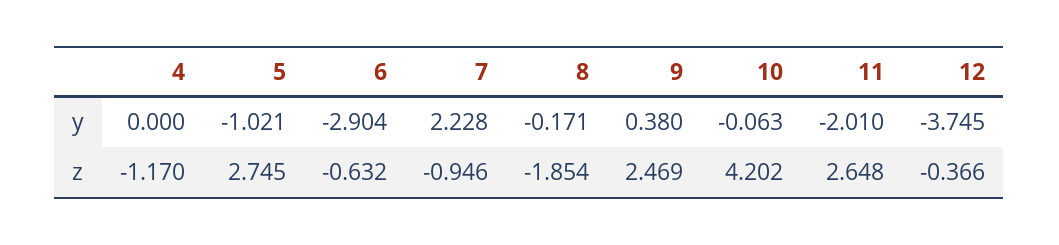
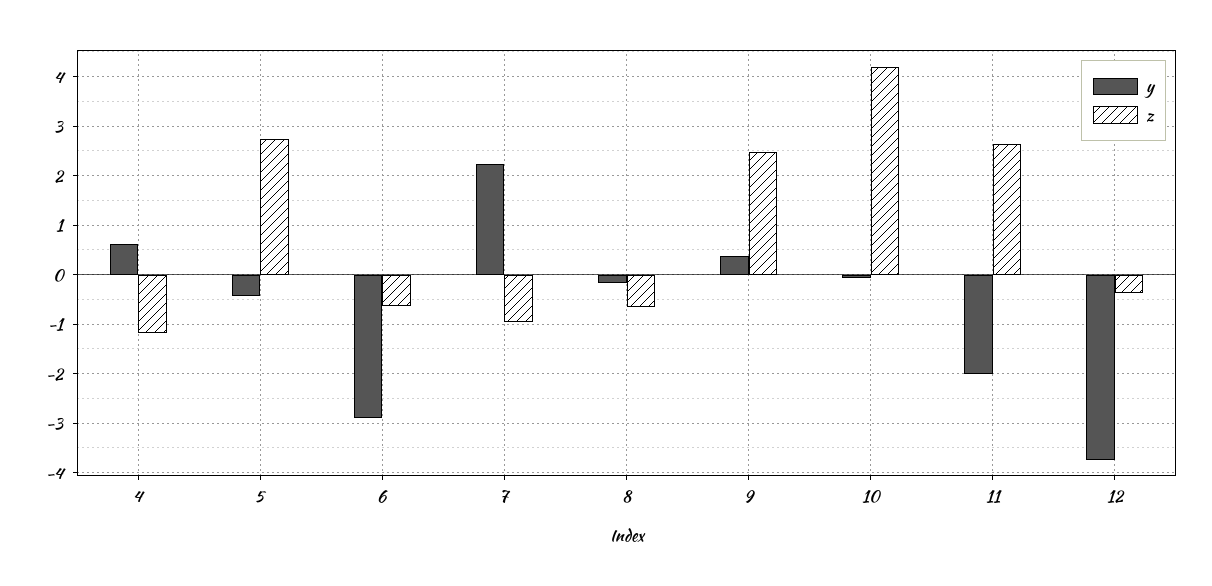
  {
    "y": {
-     "4": 0,
+     "4": 0.6,
-     "5": -1.021,
+     "5": -0.4,
      "6": -2.904,
      "7": 2.228,
      "8": -0.171,
      "9": 0.38,
      "10": -0.063,
      "11": -2.01,
      "12": -3.745
    },
    "z": {
      "4": -1.17,
      "5": 2.745,
      "6": -0.632,
      "7": -0.946,
-     "8": -1.854,
+     "8": -0.6,
      "9": 2.469,
      "10": 4.202,
      "11": 2.648,
      "12": -0.366
    }
  }

